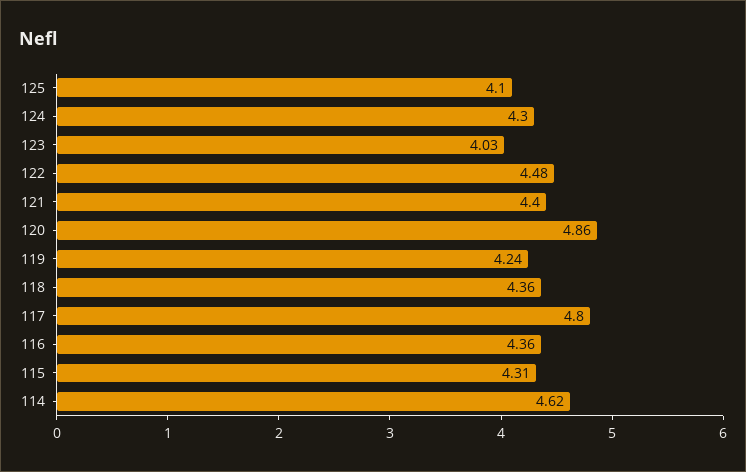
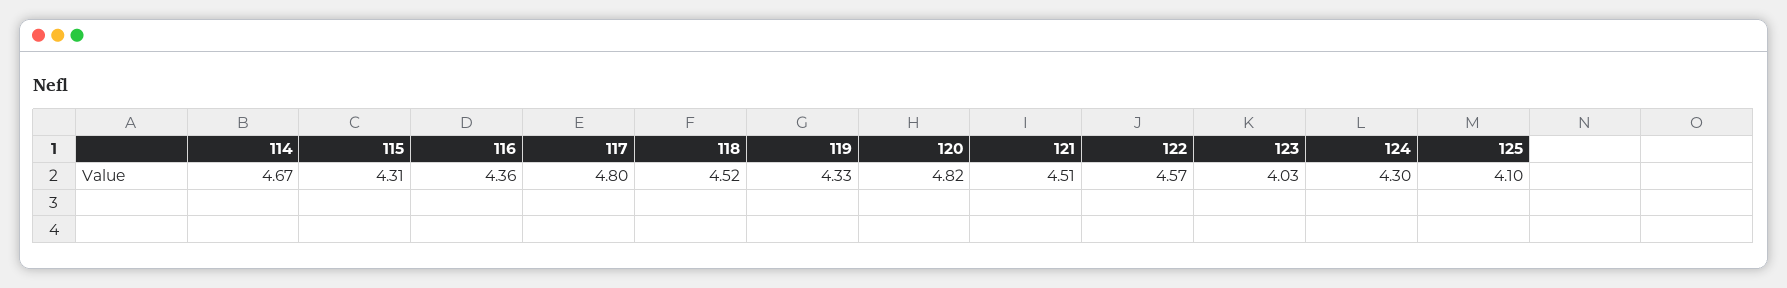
  {
    "125": 4.1,
    "124": 4.3,
    "123": 4.03,
-   "122": 4.48,
+   "122": 4.57,
-   "121": 4.4,
+   "121": 4.51,
-   "120": 4.86,
+   "120": 4.82,
-   "119": 4.24,
+   "119": 4.33,
-   "118": 4.36,
+   "118": 4.52,
    "117": 4.8,
    "116": 4.36,
    "115": 4.31,
-   "114": 4.62
+   "114": 4.67
  }

